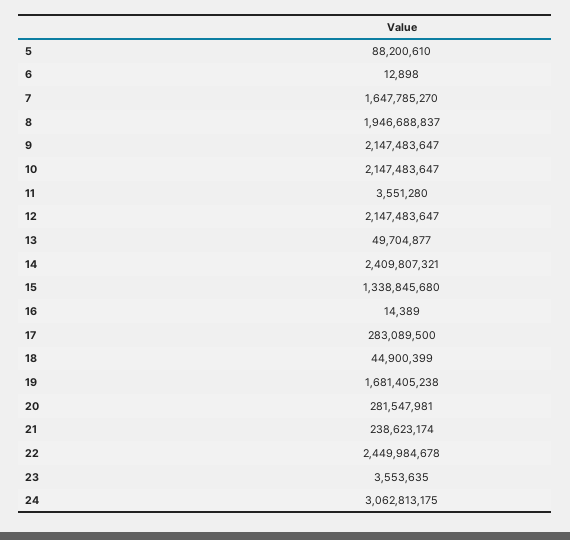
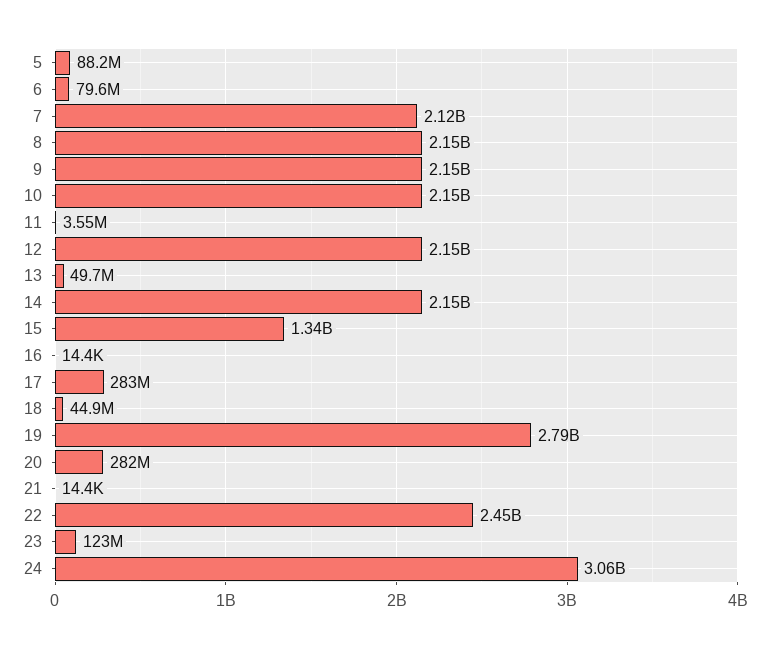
  {
    "5": 88200610,
-   "6": 12898,
+   "6": 79600000,
-   "7": 1647785270,
+   "7": 2120000000,
-   "8": 1946688837,
+   "8": 2150000000,
    "9": 2147483647,
    "10": 2147483647,
    "11": 3551280,
    "12": 2147483647,
    "13": 49704877,
-   "14": 2409807321,
+   "14": 2150000000,
    "15": 1338845680,
    "16": 14389,
    "17": 283089500,
    "18": 44900399,
-   "19": 1681405238,
+   "19": 2790000000,
    "20": 281547981,
-   "21": 238623174,
+   "21": 14400,
    "22": 2449984678,
-   "23": 3553635,
+   "23": 123000000,
    "24": 3062813175
  }

